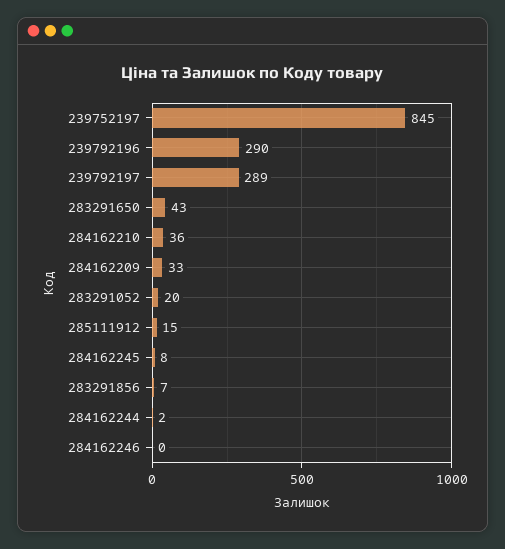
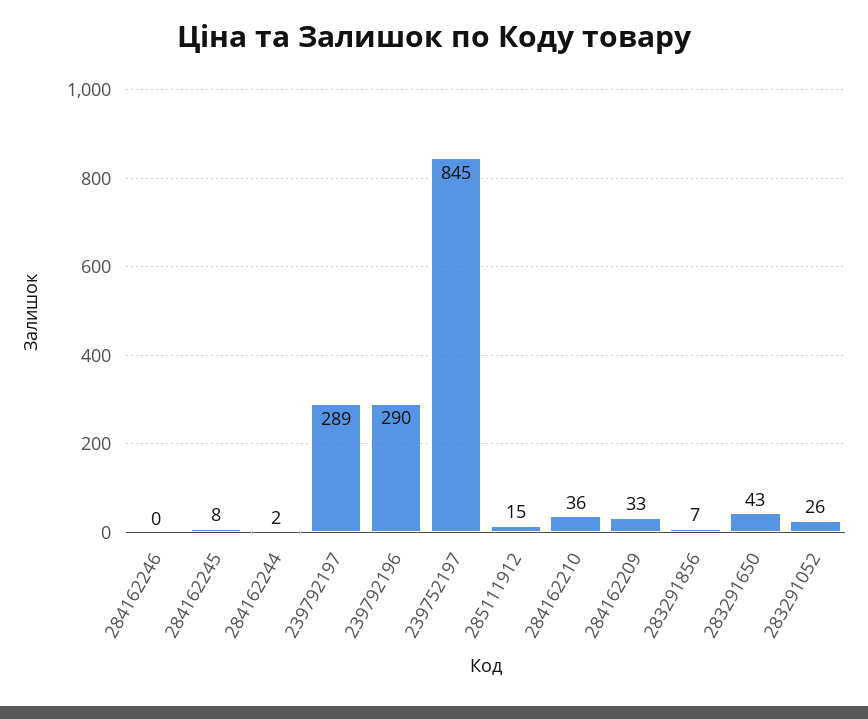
  {
    "239752197": 845,
    "239792196": 290,
    "239792197": 289,
    "283291650": 43,
    "284162210": 36,
    "284162209": 33,
-   "283291052": 20,
+   "283291052": 26,
    "285111912": 15,
    "284162245": 8,
    "283291856": 7,
    "284162244": 2,
    "284162246": 0
  }

